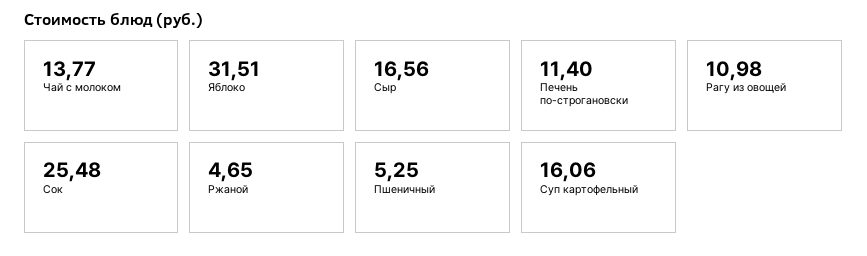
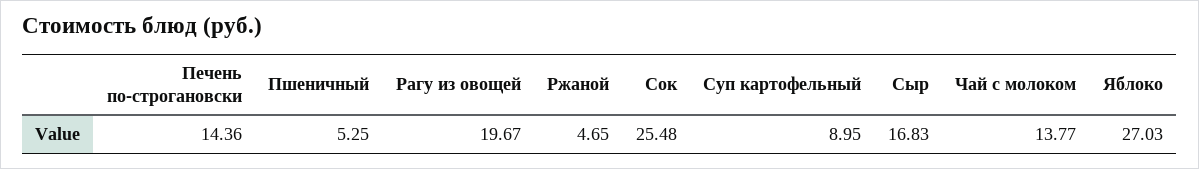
  {
    "Чай с молоком": 13.77,
-   "Яблоко": 31.51,
+   "Яблоко": 27.03,
-   "Сыр": 16.56,
+   "Сыр": 16.83,
-   "Печень по-строгановски": 11.4,
+   "Печень по-строгановски": 14.36,
-   "Рагу из овощей": 10.98,
+   "Рагу из овощей": 19.67,
    "Сок": 25.48,
    "Ржаной": 4.65,
    "Пшеничный": 5.25,
-   "Суп картофельный": 16.06
+   "Суп картофельный": 8.95
  }

